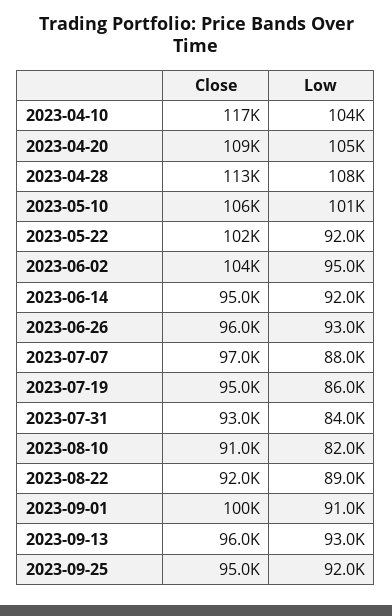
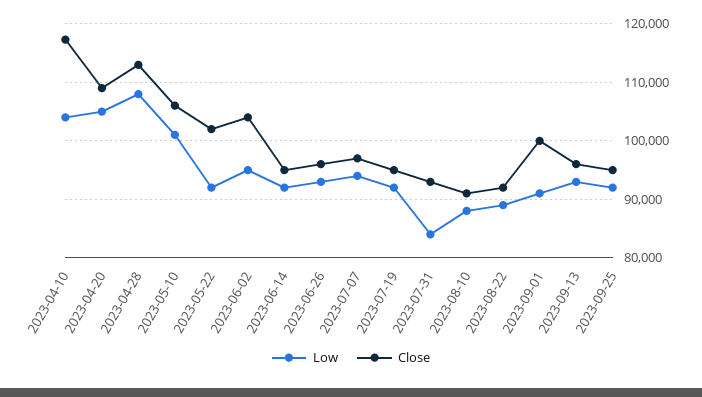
  {
    "Close": {
      "2023-04-10": 117000,
      "2023-04-20": 109000,
      "2023-04-28": 113000,
      "2023-05-10": 106000,
      "2023-05-22": 102000,
      "2023-06-02": 104000,
      "2023-06-14": 95000,
      "2023-06-26": 96000,
      "2023-07-07": 97000,
      "2023-07-19": 95000,
      "2023-07-31": 93000,
      "2023-08-10": 91000,
      "2023-08-22": 92000,
      "2023-09-01": 100000,
      "2023-09-13": 96000,
      "2023-09-25": 95000
    },
    "Low": {
      "2023-04-10": 104000,
      "2023-04-20": 105000,
      "2023-04-28": 108000,
      "2023-05-10": 101000,
      "2023-05-22": 92000,
      "2023-06-02": 95000,
      "2023-06-14": 92000,
      "2023-06-26": 93000,
-     "2023-07-07": 88000,
+     "2023-07-07": 94000,
-     "2023-07-19": 86000,
+     "2023-07-19": 92000,
      "2023-07-31": 84000,
-     "2023-08-10": 82000,
+     "2023-08-10": 88000,
      "2023-08-22": 89000,
      "2023-09-01": 91000,
      "2023-09-13": 93000,
      "2023-09-25": 92000
    }
  }

